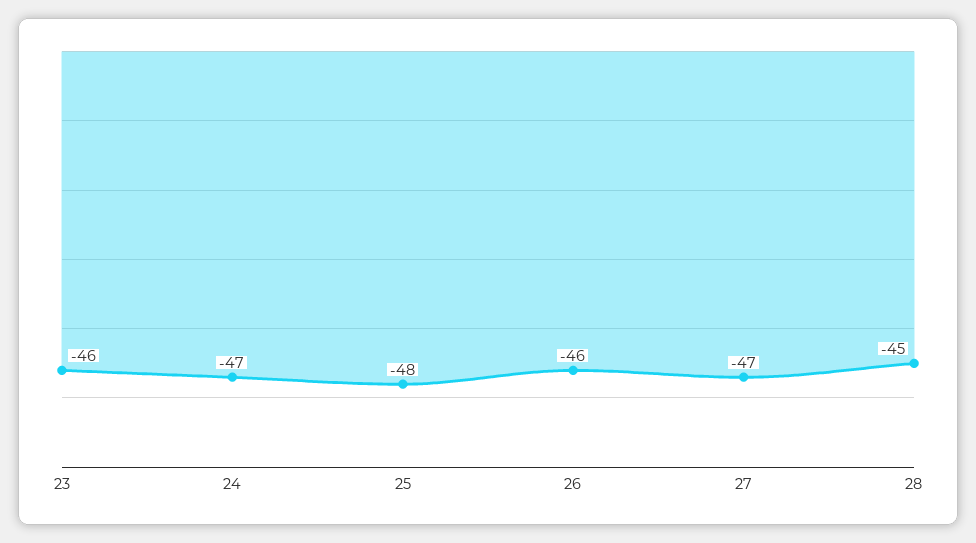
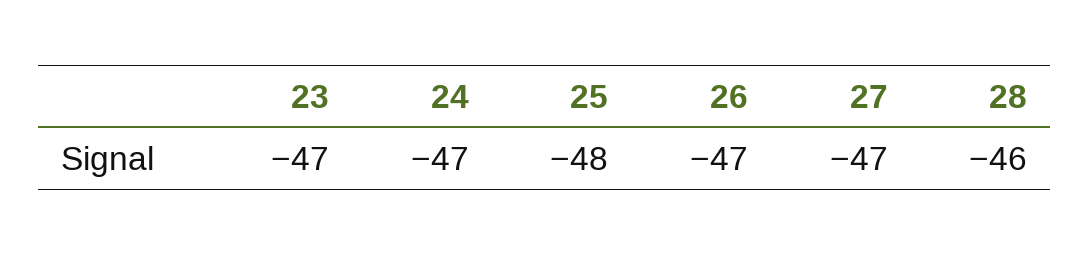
  {
-   "23": -46,
+   "23": -47,
    "24": -47,
    "25": -48,
-   "26": -46,
+   "26": -47,
    "27": -47,
-   "28": -45
+   "28": -46
  }

